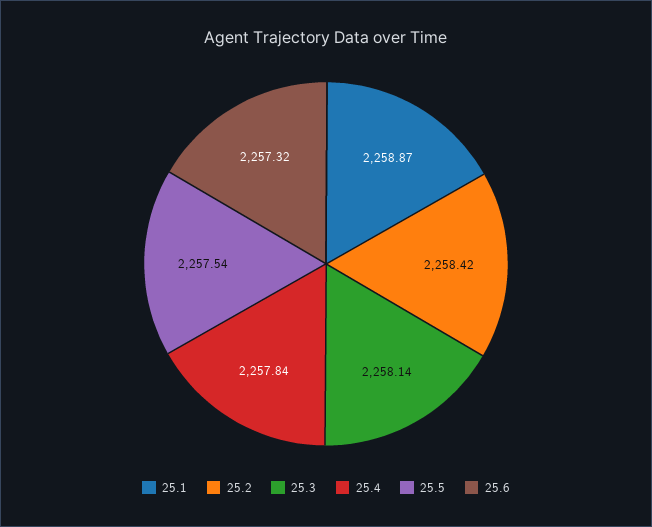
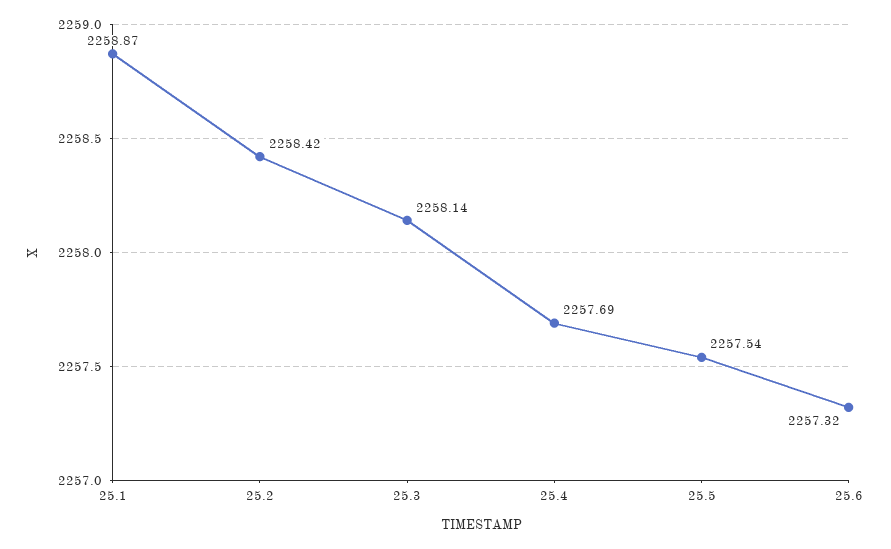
  {
    "25.1": 2258.87,
    "25.2": 2258.42,
    "25.3": 2258.14,
-   "25.4": 2257.84,
+   "25.4": 2257.69,
    "25.5": 2257.54,
    "25.6": 2257.32
  }

